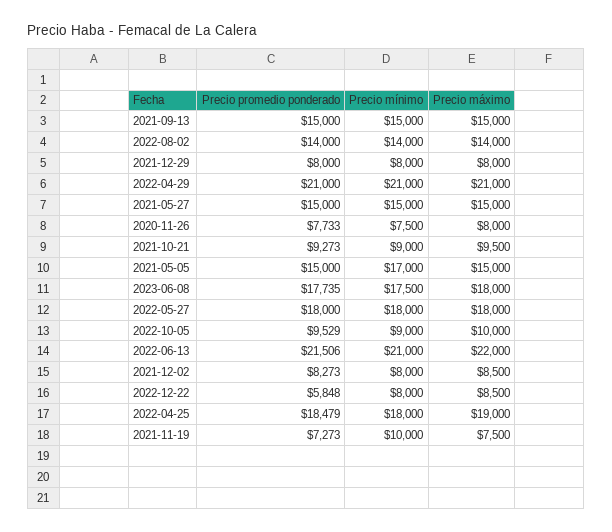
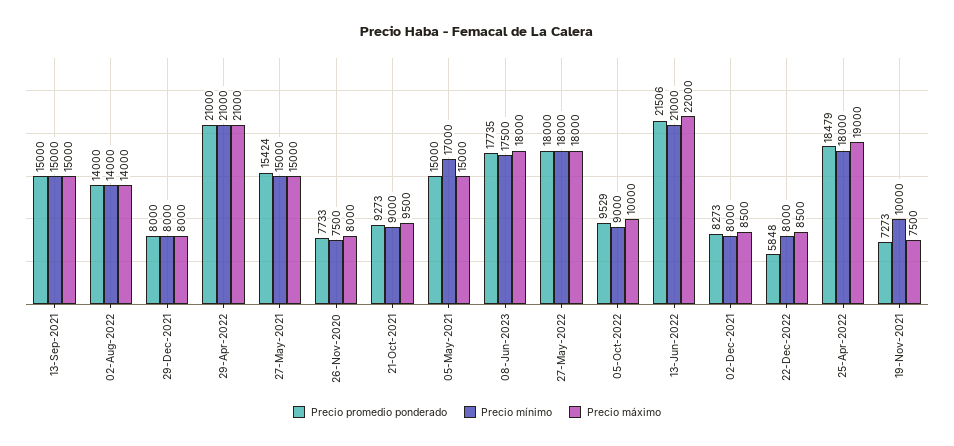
  {
    "Precio promedio ponderado": {
      "2021-09-13": 15000,
      "2022-08-02": 14000,
      "2021-12-29": 8000,
      "2022-04-29": 21000,
-     "2021-05-27": 15000,
+     "2021-05-27": 15424,
      "2020-11-26": 7733,
      "2021-10-21": 9273,
      "2021-05-05": 15000,
      "2023-06-08": 17735,
      "2022-05-27": 18000,
      "2022-10-05": 9529,
      "2022-06-13": 21506,
      "2021-12-02": 8273,
      "2022-12-22": 5848,
      "2022-04-25": 18479,
      "2021-11-19": 7273
    },
    "Precio mínimo": {
      "2021-09-13": 15000,
      "2022-08-02": 14000,
      "2021-12-29": 8000,
      "2022-04-29": 21000,
      "2021-05-27": 15000,
      "2020-11-26": 7500,
      "2021-10-21": 9000,
      "2021-05-05": 17000,
      "2023-06-08": 17500,
      "2022-05-27": 18000,
      "2022-10-05": 9000,
      "2022-06-13": 21000,
      "2021-12-02": 8000,
      "2022-12-22": 8000,
      "2022-04-25": 18000,
      "2021-11-19": 10000
    },
    "Precio máximo": {
      "2021-09-13": 15000,
      "2022-08-02": 14000,
      "2021-12-29": 8000,
      "2022-04-29": 21000,
      "2021-05-27": 15000,
      "2020-11-26": 8000,
      "2021-10-21": 9500,
      "2021-05-05": 15000,
      "2023-06-08": 18000,
      "2022-05-27": 18000,
      "2022-10-05": 10000,
      "2022-06-13": 22000,
      "2021-12-02": 8500,
      "2022-12-22": 8500,
      "2022-04-25": 19000,
      "2021-11-19": 7500
    }
  }

